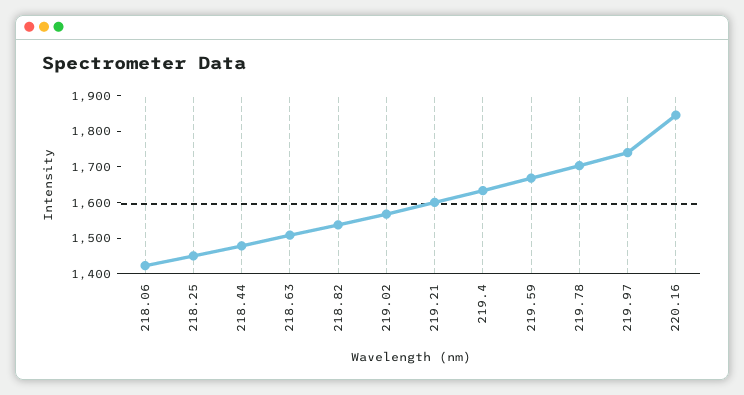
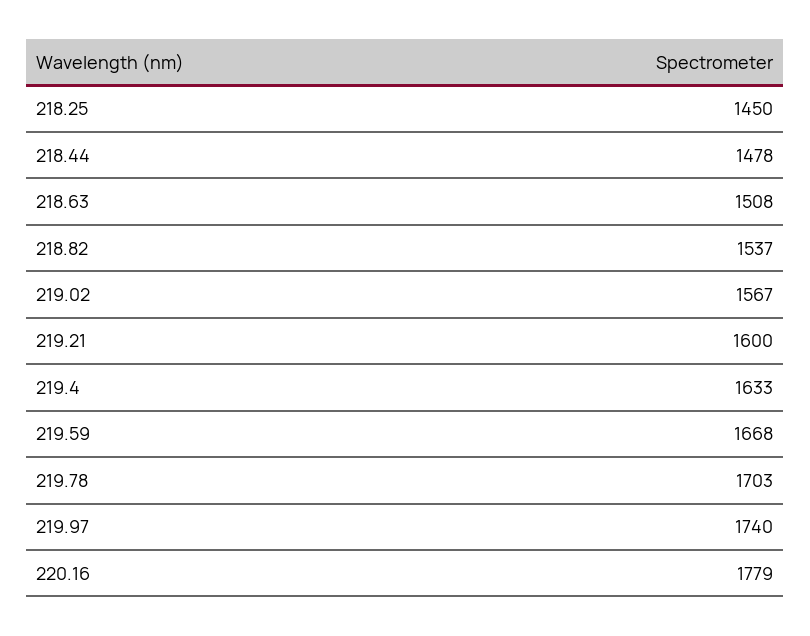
  {
-   "218.06": 1425,
    "218.25": 1450,
    "218.44": 1478,
    "218.63": 1508,
    "218.82": 1537,
    "219.02": 1567,
    "219.21": 1600,
    "219.4": 1633,
    "219.59": 1668,
    "219.78": 1703,
    "219.97": 1740,
-   "220.16": 1850
+   "220.16": 1779
  }

